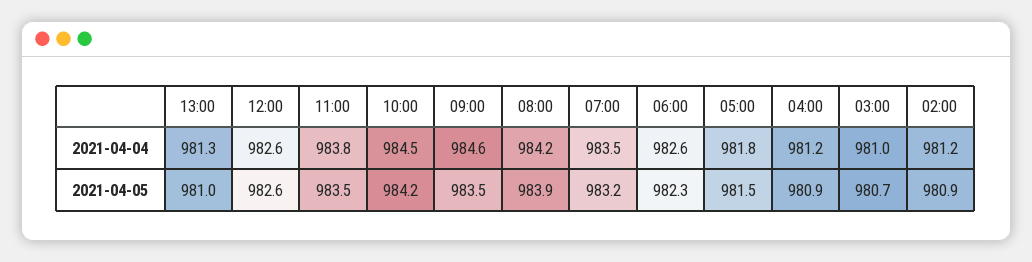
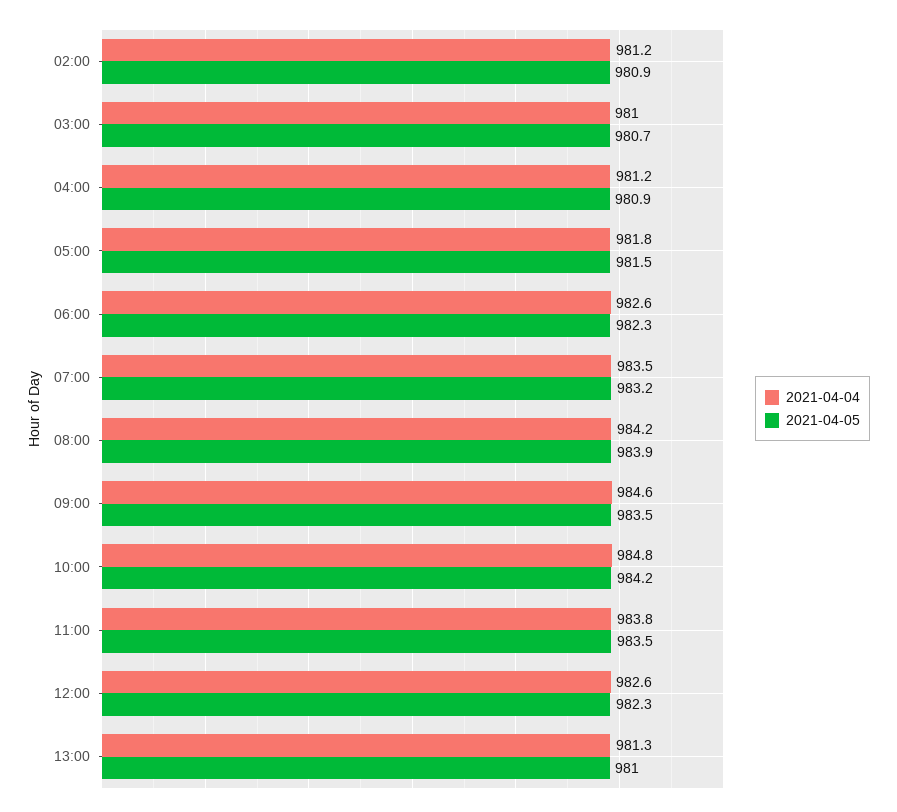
  {
    "2021-04-04": {
      "13:00": 981.3,
      "12:00": 982.6,
      "11:00": 983.8,
-     "10:00": 984.5,
+     "10:00": 984.8,
      "09:00": 984.6,
      "08:00": 984.2,
      "07:00": 983.5,
      "06:00": 982.6,
      "05:00": 981.8,
      "04:00": 981.2,
      "03:00": 981,
      "02:00": 981.2
    },
    "2021-04-05": {
      "13:00": 981,
-     "12:00": 982.6,
+     "12:00": 982.3,
      "11:00": 983.5,
      "10:00": 984.2,
      "09:00": 983.5,
      "08:00": 983.9,
      "07:00": 983.2,
      "06:00": 982.3,
      "05:00": 981.5,
      "04:00": 980.9,
      "03:00": 980.7,
      "02:00": 980.9
    }
  }

